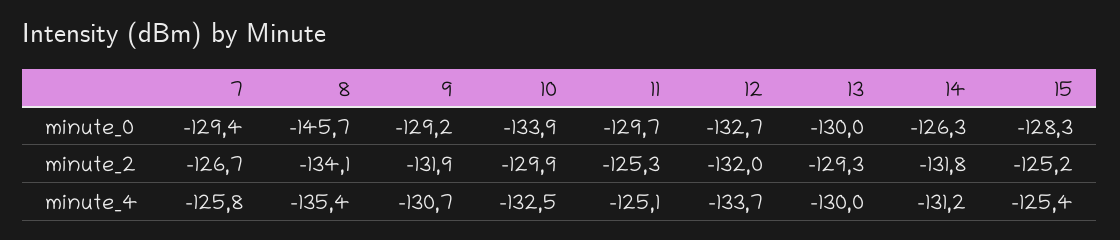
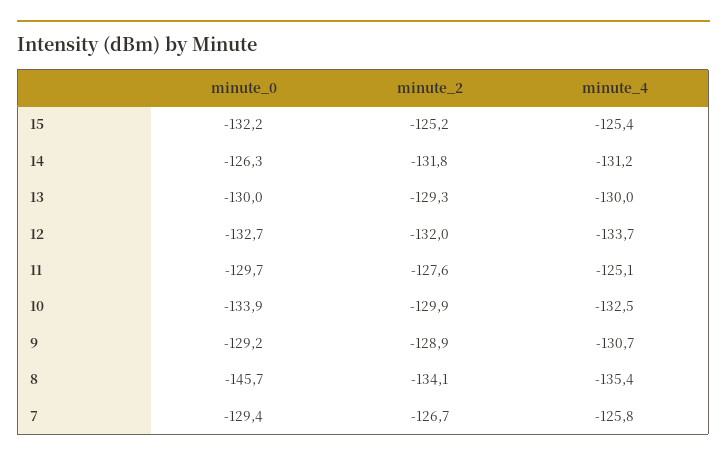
  {
    "7": {
      "minute_0": -129.4,
      "minute_2": -126.7,
      "minute_4": -125.8
    },
    "8": {
      "minute_0": -145.7,
      "minute_2": -134.1,
      "minute_4": -135.4
    },
    "9": {
      "minute_0": -129.2,
-     "minute_2": -131.9,
+     "minute_2": -128.9,
      "minute_4": -130.7
    },
    "10": {
      "minute_0": -133.9,
      "minute_2": -129.9,
      "minute_4": -132.5
    },
    "11": {
      "minute_0": -129.7,
-     "minute_2": -125.3,
+     "minute_2": -127.6,
      "minute_4": -125.1
    },
    "12": {
      "minute_0": -132.7,
      "minute_2": -132,
      "minute_4": -133.7
    },
    "13": {
      "minute_0": -130,
      "minute_2": -129.3,
      "minute_4": -130
    },
    "14": {
      "minute_0": -126.3,
      "minute_2": -131.8,
      "minute_4": -131.2
    },
    "15": {
-     "minute_0": -128.3,
+     "minute_0": -132.2,
      "minute_2": -125.2,
      "minute_4": -125.4
    }
  }

